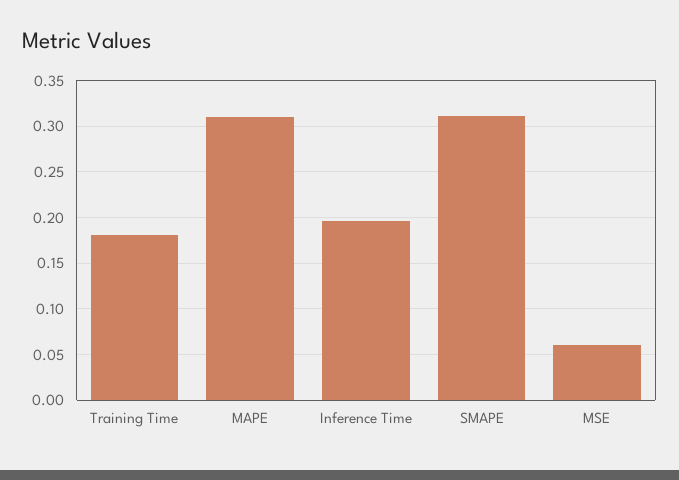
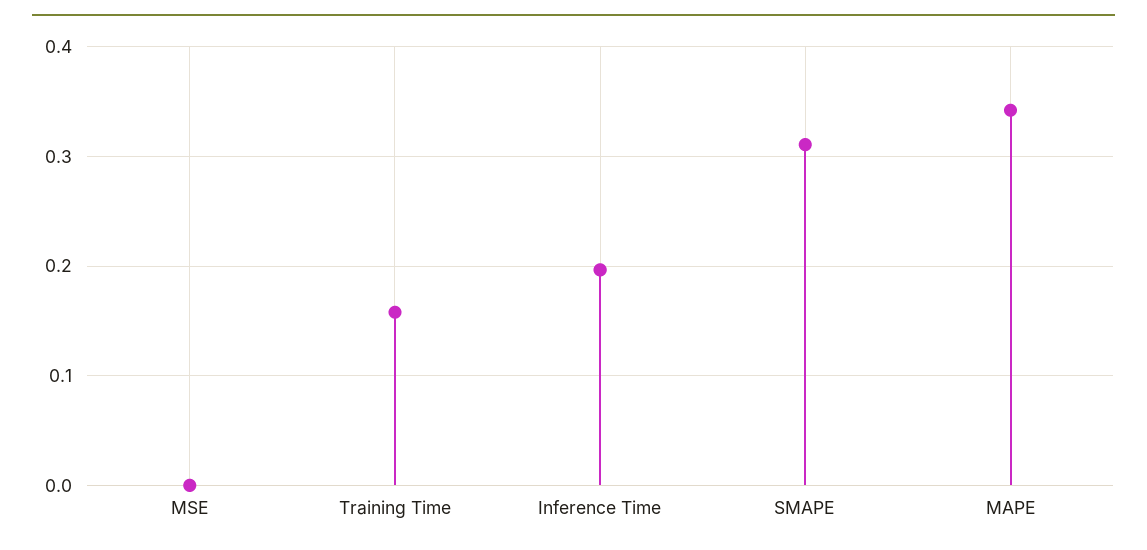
  {
-   "Training Time": 0.18,
+   "Training Time": 0.16,
-   "MAPE": 0.31,
+   "MAPE": 0.34,
    "Inference Time": 0.2,
    "SMAPE": 0.31,
-   "MSE": 0.06
+   "MSE": 0
  }

